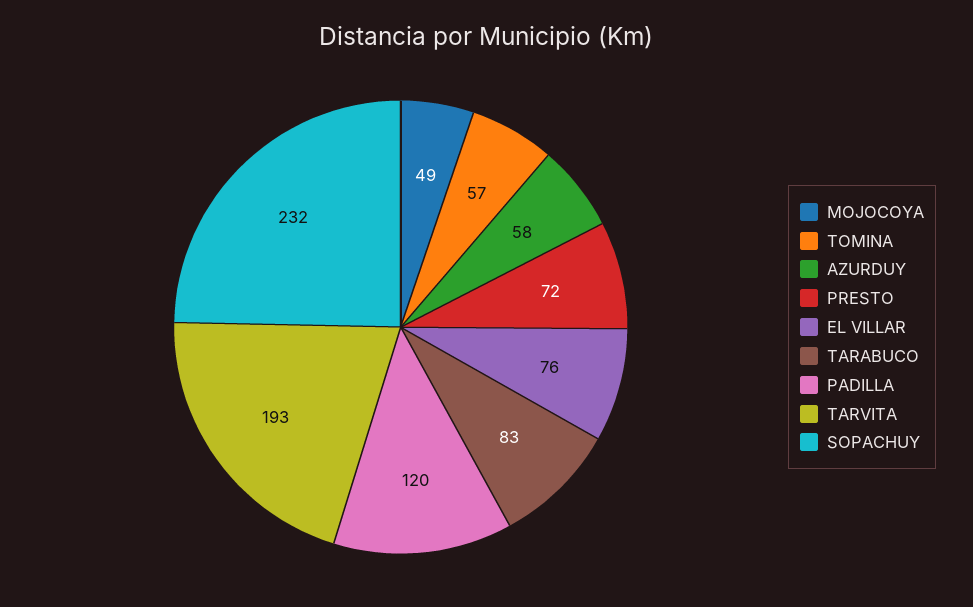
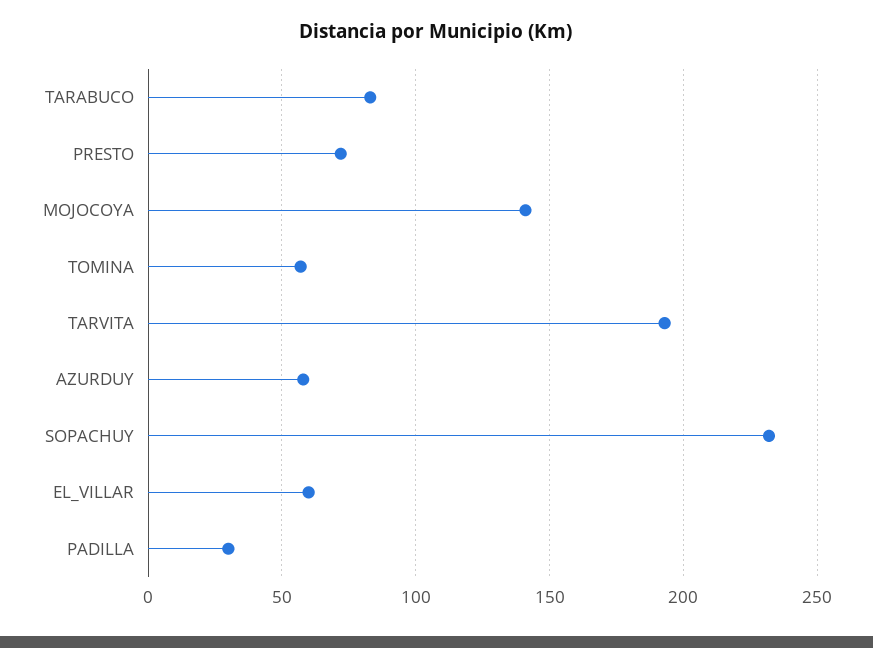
  {
-   "MOJOCOYA": 49,
+   "MOJOCOYA": 140,
    "TOMINA": 57,
    "AZURDUY": 58,
    "PRESTO": 72,
-   "EL VILLAR": 76,
+   "EL VILLAR": 60,
    "TARABUCO": 83,
-   "PADILLA": 120,
+   "PADILLA": 30,
    "TARVITA": 193,
    "SOPACHUY": 232
  }

